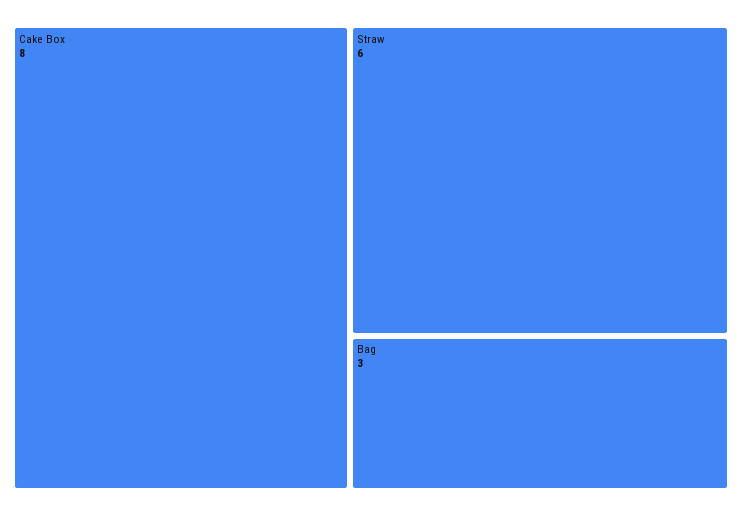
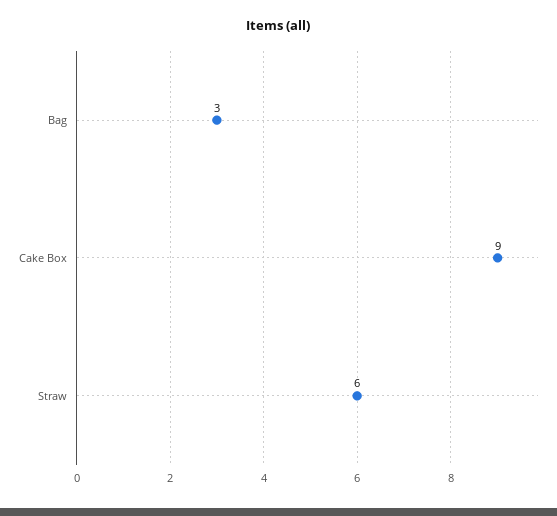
  {
-   "Cake Box": 8,
+   "Cake Box": 9,
    "Straw": 6,
    "Bag": 3
  }

